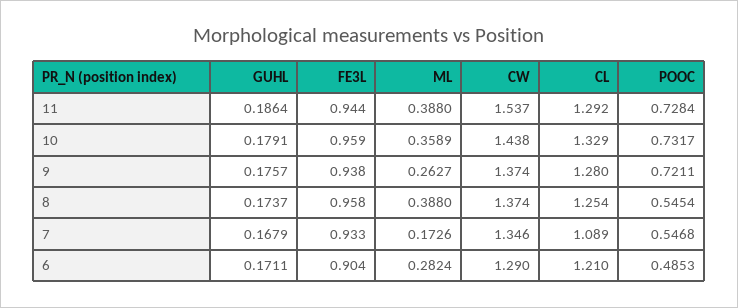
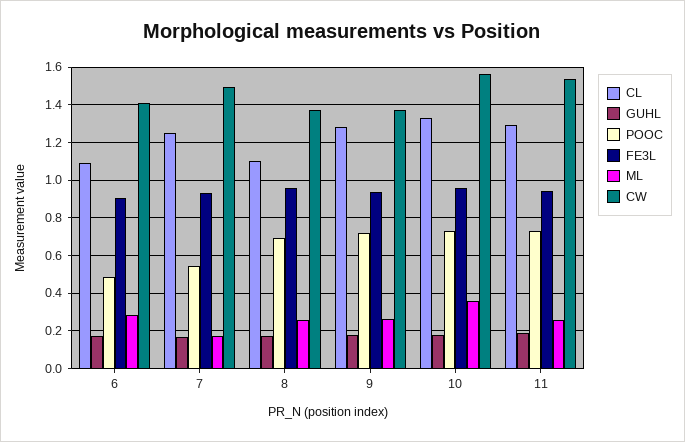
  {
    "GUHL": {
      "11": 0.1864,
      "10": 0.1791,
      "9": 0.1757,
      "8": 0.1737,
      "7": 0.1679,
      "6": 0.1711
    },
    "FE3L": {
      "11": 0.944,
      "10": 0.959,
      "9": 0.938,
      "8": 0.958,
      "7": 0.933,
      "6": 0.904
    },
    "ML": {
-     "11": 0.388,
+     "11": 0.25,
      "10": 0.3589,
      "9": 0.2627,
-     "8": 0.388,
+     "8": 0.25,
      "7": 0.1726,
      "6": 0.2824
    },
    "CW": {
      "11": 1.537,
-     "10": 1.438,
+     "10": 1.55,
      "9": 1.374,
      "8": 1.374,
-     "7": 1.346,
+     "7": 1.5,
-     "6": 1.29
+     "6": 1.4
    },
    "CL": {
      "11": 1.292,
      "10": 1.329,
      "9": 1.28,
-     "8": 1.254,
+     "8": 1.1,
-     "7": 1.089,
+     "7": 1.25,
-     "6": 1.21
+     "6": 1.1
    },
    "POOC": {
      "11": 0.7284,
      "10": 0.7317,
      "9": 0.7211,
-     "8": 0.5454,
+     "8": 0.7,
      "7": 0.5468,
      "6": 0.4853
    }
  }

